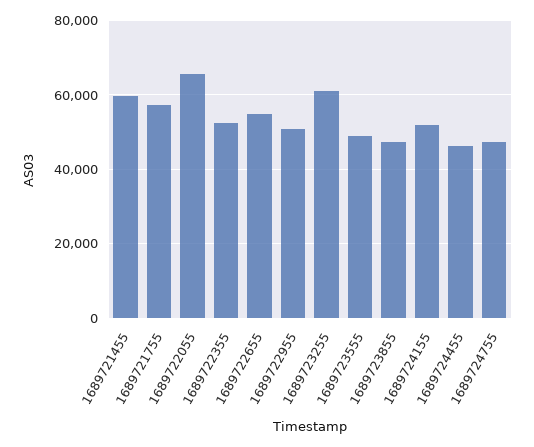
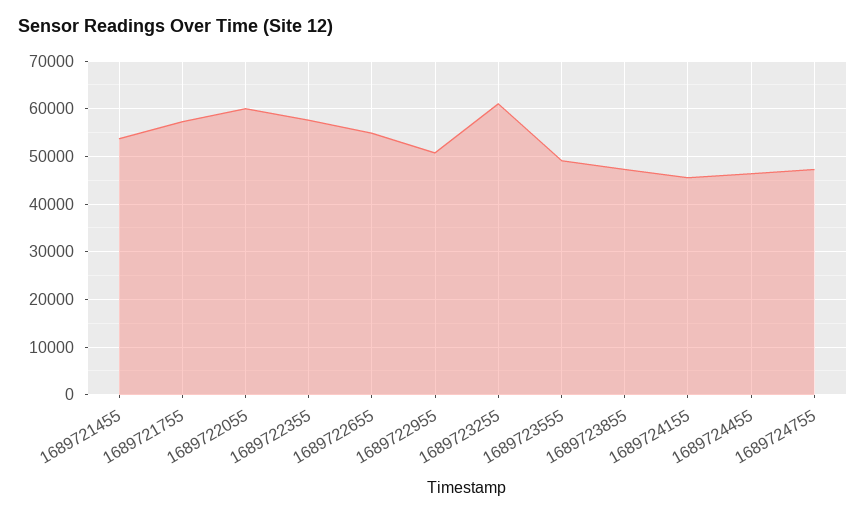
  {
-   "1689721455": 60000,
+   "1689721455": 54000,
    "1689721755": 58000,
-   "1689722055": 66000,
+   "1689722055": 60000,
-   "1689722355": 52000,
+   "1689722355": 58000,
    "1689722655": 54000,
    "1689722955": 50000,
    "1689723255": 60000,
    "1689723555": 50000,
    "1689723855": 48000,
-   "1689724155": 52000,
+   "1689724155": 46000,
    "1689724455": 46000,
    "1689724755": 48000
  }

